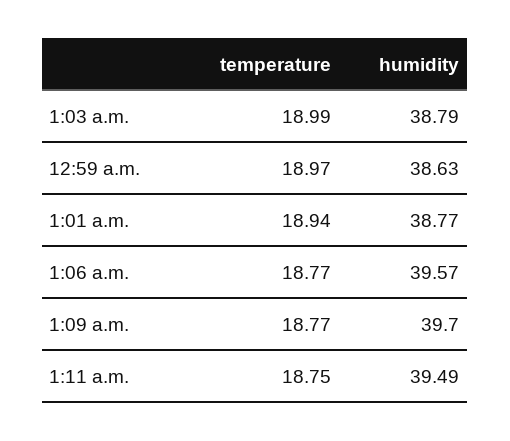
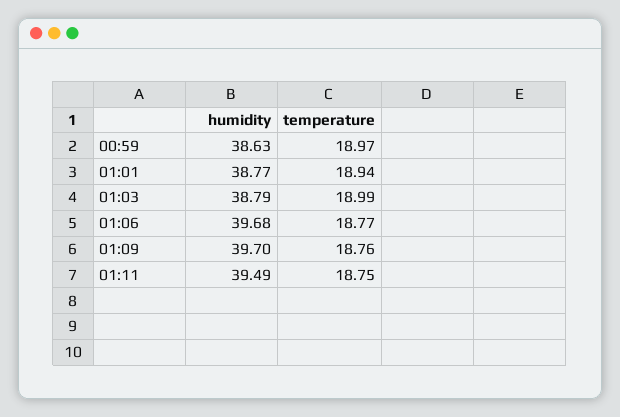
  {
    "temperature": {
      "1:03 a.m.": 18.99,
      "12:59 a.m.": 18.97,
      "1:01 a.m.": 18.94,
      "1:06 a.m.": 18.77,
-     "1:09 a.m.": 18.77,
+     "1:09 a.m.": 18.76,
      "1:11 a.m.": 18.75
    },
    "humidity": {
      "1:03 a.m.": 38.79,
      "12:59 a.m.": 38.63,
      "1:01 a.m.": 38.77,
-     "1:06 a.m.": 39.57,
+     "1:06 a.m.": 39.68,
      "1:09 a.m.": 39.7,
      "1:11 a.m.": 39.49
    }
  }

